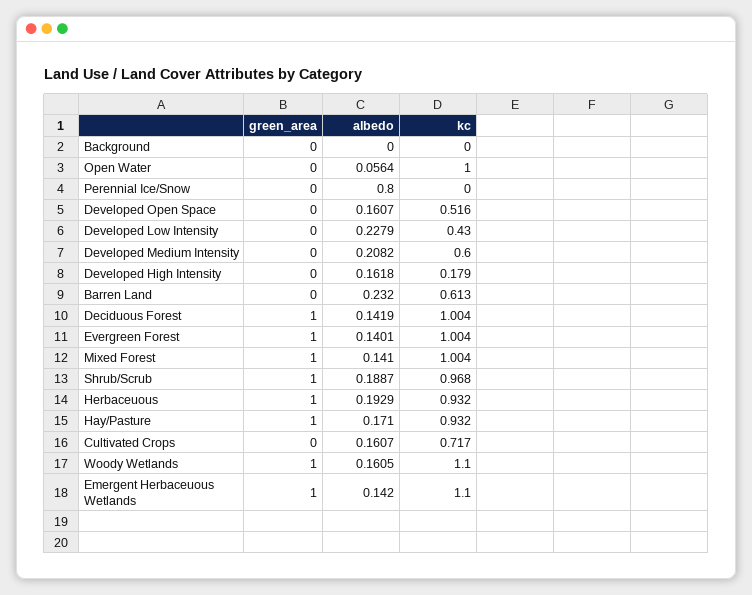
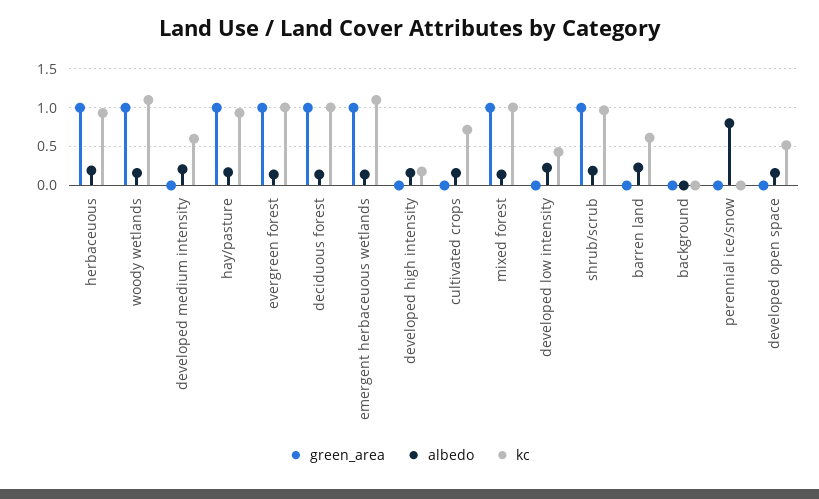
  {
    "green_area": {
      "Background": 0,
-     "Open Water": 0,
      "Perennial Ice/Snow": 0,
      "Developed Open Space": 0,
      "Developed Low Intensity": 0,
      "Developed Medium Intensity": 0,
      "Developed High Intensity": 0,
      "Barren Land": 0,
      "Deciduous Forest": 1,
      "Evergreen Forest": 1,
      "Mixed Forest": 1,
      "Shrub/Scrub": 1,
      "Herbaceuous": 1,
      "Hay/Pasture": 1,
      "Cultivated Crops": 0,
      "Woody Wetlands": 1,
      "Emergent Herbaceuous Wetlands": 1
    },
    "albedo": {
      "Background": 0,
-     "Open Water": 0.0564,
      "Perennial Ice/Snow": 0.8,
      "Developed Open Space": 0.1607,
      "Developed Low Intensity": 0.2279,
      "Developed Medium Intensity": 0.2082,
      "Developed High Intensity": 0.1618,
      "Barren Land": 0.232,
      "Deciduous Forest": 0.1419,
      "Evergreen Forest": 0.1401,
      "Mixed Forest": 0.141,
      "Shrub/Scrub": 0.1887,
      "Herbaceuous": 0.1929,
      "Hay/Pasture": 0.171,
      "Cultivated Crops": 0.1607,
      "Woody Wetlands": 0.1605,
      "Emergent Herbaceuous Wetlands": 0.142
    },
    "kc": {
      "Background": 0,
-     "Open Water": 1,
      "Perennial Ice/Snow": 0,
      "Developed Open Space": 0.516,
      "Developed Low Intensity": 0.43,
      "Developed Medium Intensity": 0.6,
      "Developed High Intensity": 0.179,
      "Barren Land": 0.613,
      "Deciduous Forest": 1.004,
      "Evergreen Forest": 1.004,
      "Mixed Forest": 1.004,
      "Shrub/Scrub": 0.968,
      "Herbaceuous": 0.932,
      "Hay/Pasture": 0.932,
      "Cultivated Crops": 0.717,
      "Woody Wetlands": 1.1,
      "Emergent Herbaceuous Wetlands": 1.1
    }
  }

